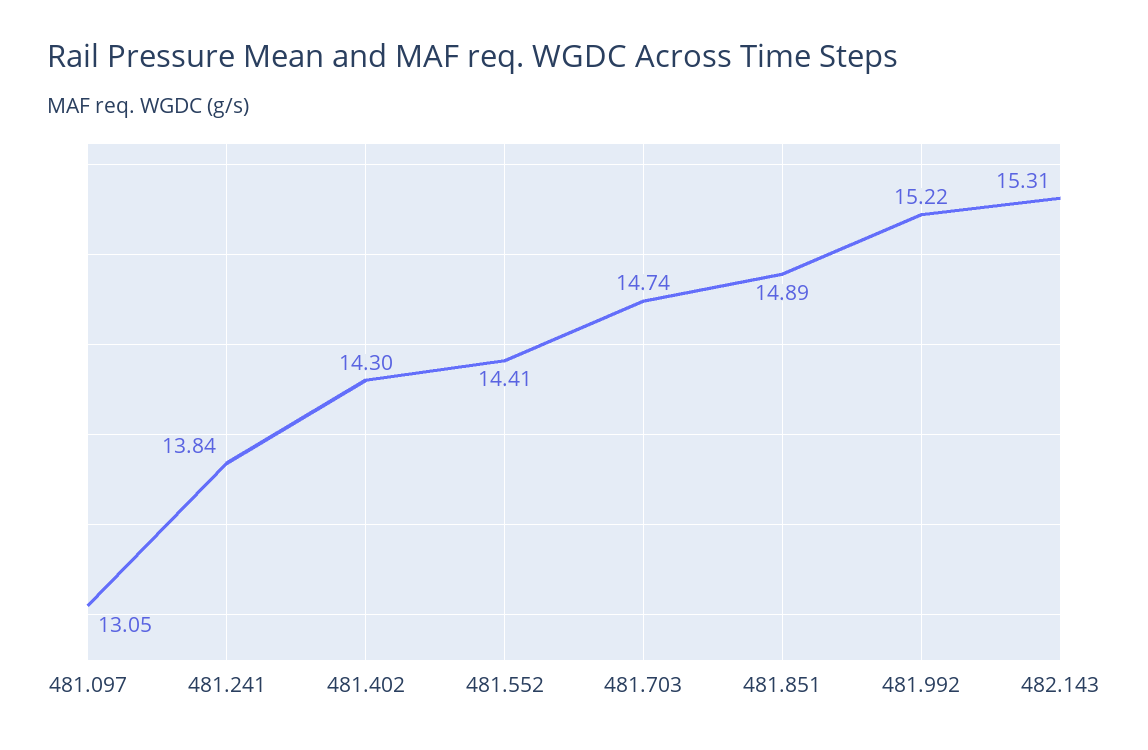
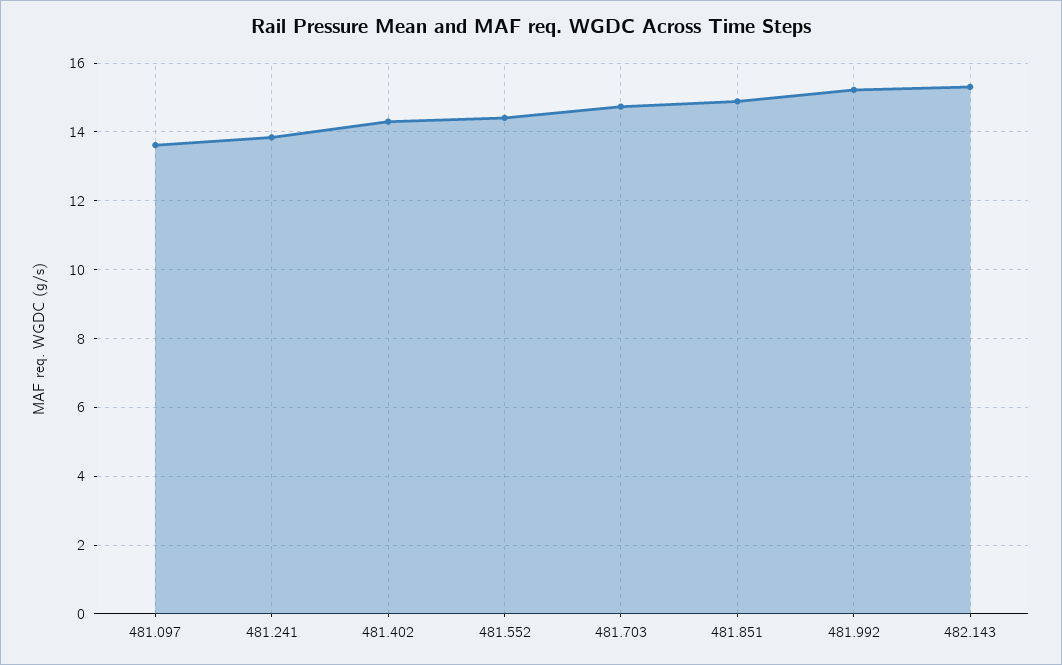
  {
-   "481.097": 13.05,
+   "481.097": 13.6,
    "481.241": 13.84,
    "481.402": 14.3,
    "481.552": 14.41,
    "481.703": 14.74,
    "481.851": 14.89,
    "481.992": 15.22,
    "482.143": 15.31
  }

